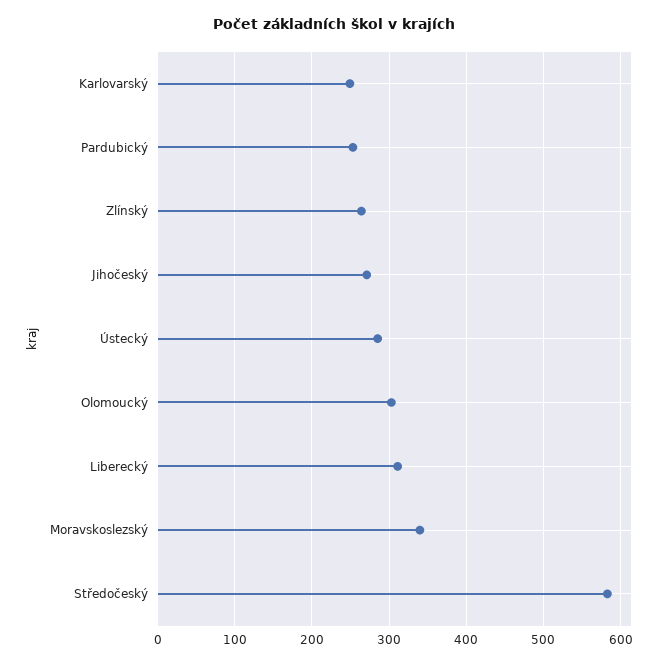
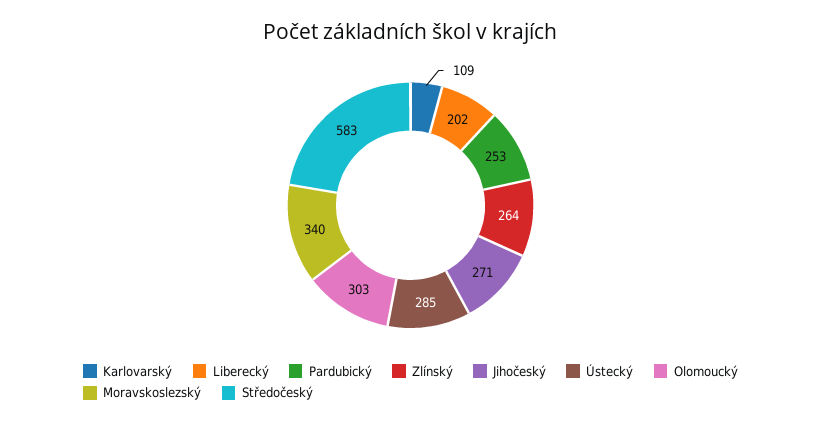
  {
-   "Karlovarský": 250,
+   "Karlovarský": 109,
    "Pardubický": 253,
    "Zlínský": 264,
    "Jihočeský": 271,
    "Ústecký": 285,
    "Olomoucký": 303,
-   "Liberecký": 310,
+   "Liberecký": 202,
    "Moravskoslezský": 340,
    "Středočeský": 583
  }

